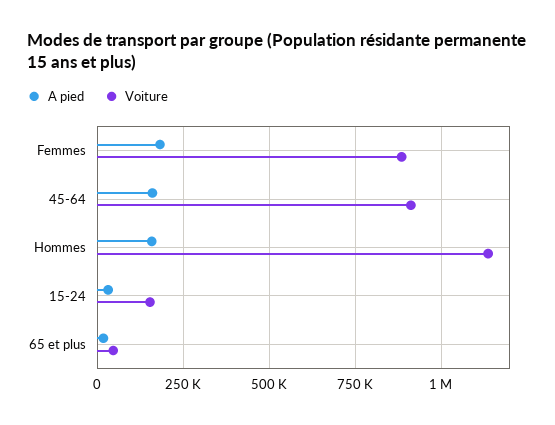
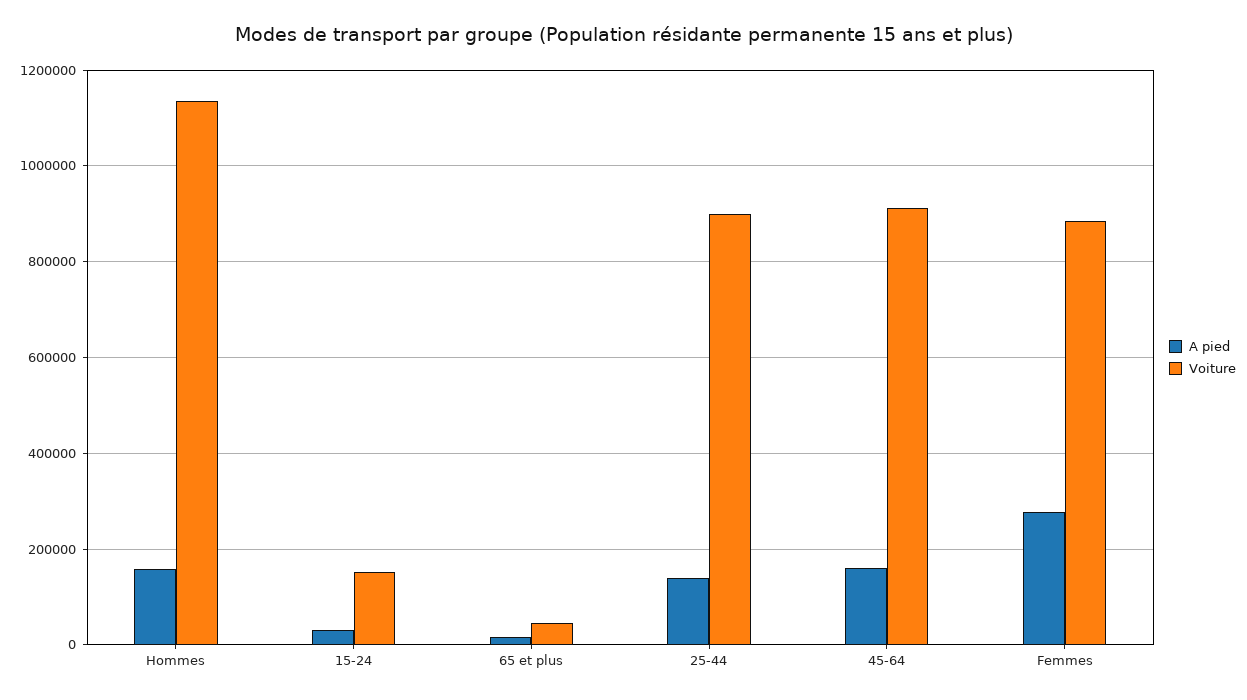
  {
    "A pied": {
-     "Femmes": 175000,
+     "Femmes": 280000,
      "45-64": 160000,
      "Hommes": 160000,
      "15-24": 40000,
-     "65 et plus": 20000
+     "65 et plus": 20000,
+     "25-44": 140000
    },
    "Voiture": {
      "Femmes": 880000,
      "45-64": 920000,
      "Hommes": 1140000,
      "15-24": 160000,
-     "65 et plus": 40000
+     "65 et plus": 40000,
+     "25-44": 900000
    }
  }

